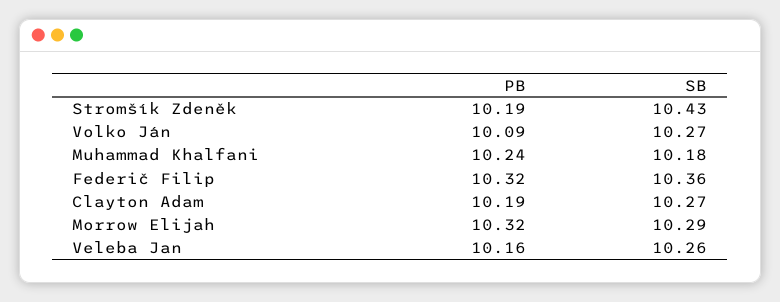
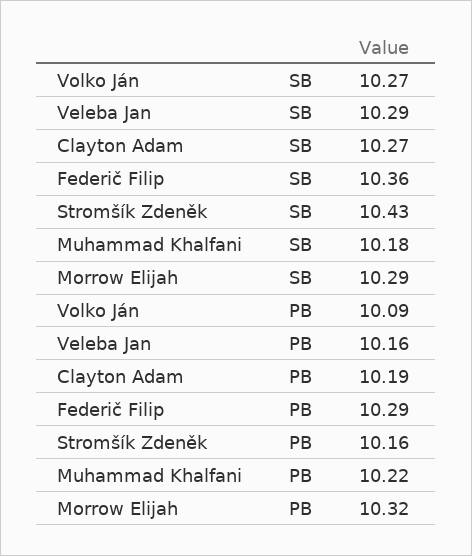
  {
    "PB": {
-     "Stromšík Zdeněk": 10.19,
+     "Stromšík Zdeněk": 10.16,
      "Volko Ján": 10.09,
-     "Muhammad Khalfani": 10.24,
+     "Muhammad Khalfani": 10.22,
-     "Federič Filip": 10.32,
+     "Federič Filip": 10.29,
      "Clayton Adam": 10.19,
      "Morrow Elijah": 10.32,
      "Veleba Jan": 10.16
    },
    "SB": {
      "Stromšík Zdeněk": 10.43,
      "Volko Ján": 10.27,
      "Muhammad Khalfani": 10.18,
      "Federič Filip": 10.36,
      "Clayton Adam": 10.27,
      "Morrow Elijah": 10.29,
-     "Veleba Jan": 10.26
+     "Veleba Jan": 10.29
    }
  }

